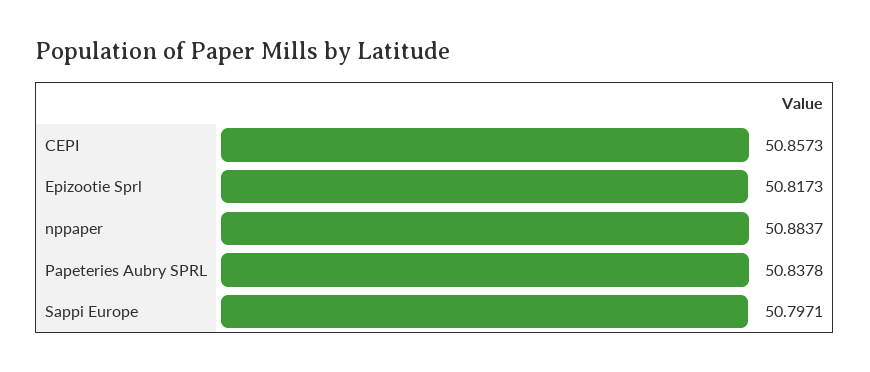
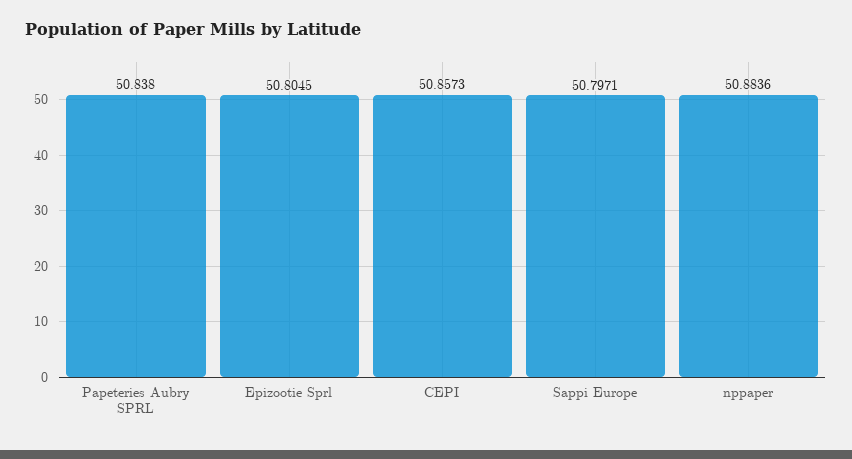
  {
    "CEPI": 50.8573,
-   "Epizootie Sprl": 50.8173,
+   "Epizootie Sprl": 50.8045,
-   "nppaper": 50.8837,
+   "nppaper": 50.8836,
-   "Papeteries Aubry SPRL": 50.8378,
+   "Papeteries Aubry SPRL": 50.838,
    "Sappi Europe": 50.7971
  }

